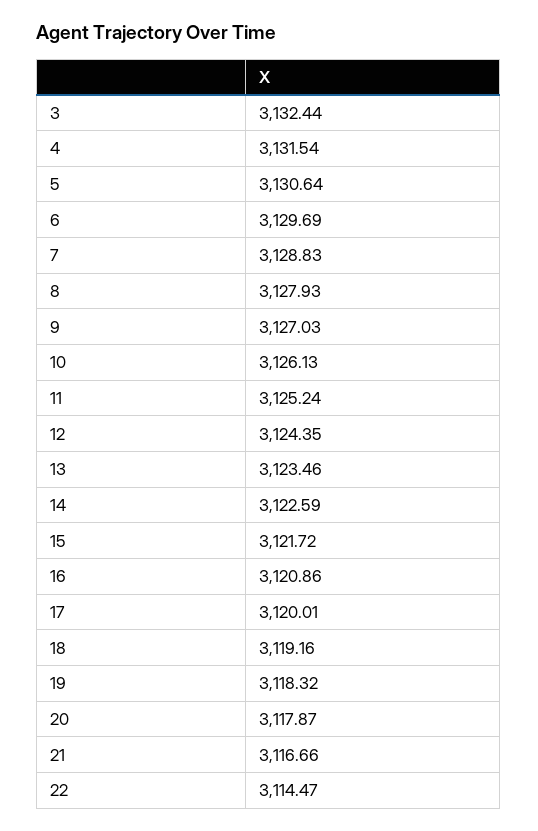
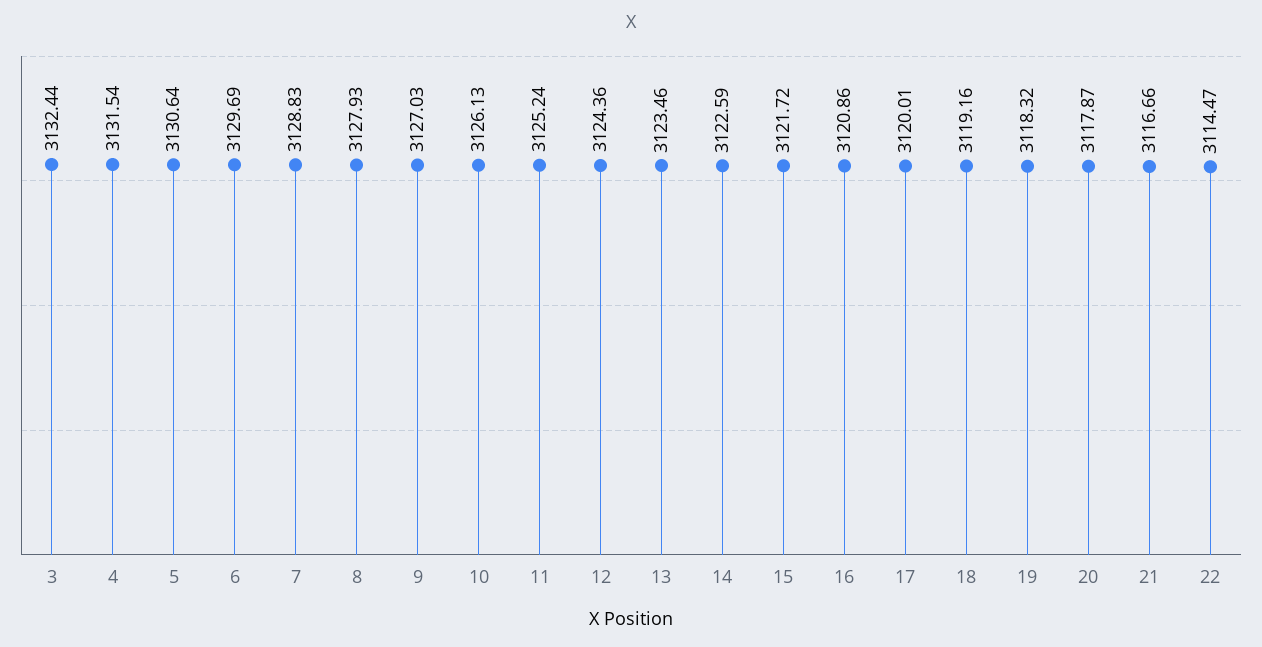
  {
    "3": 3132.44,
    "4": 3131.54,
    "5": 3130.64,
    "6": 3129.69,
    "7": 3128.83,
    "8": 3127.93,
    "9": 3127.03,
    "10": 3126.13,
    "11": 3125.24,
-   "12": 3124.35,
+   "12": 3124.36,
    "13": 3123.46,
    "14": 3122.59,
    "15": 3121.72,
    "16": 3120.86,
    "17": 3120.01,
    "18": 3119.16,
    "19": 3118.32,
    "20": 3117.87,
    "21": 3116.66,
    "22": 3114.47
  }

